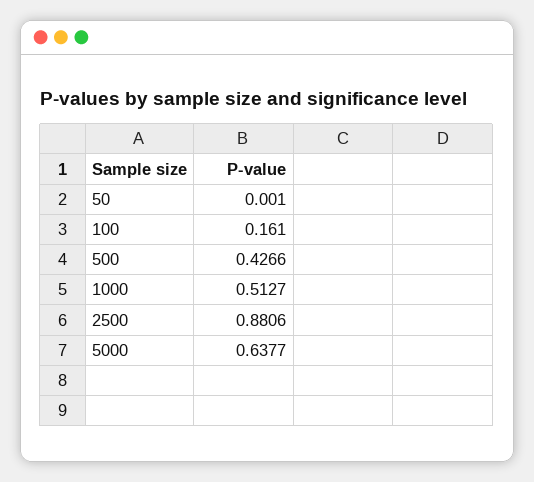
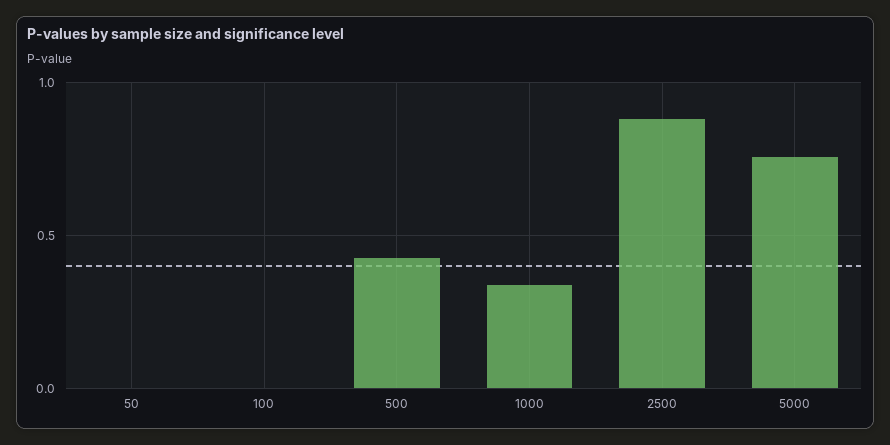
  {
    "50": 0.001,
-   "100": 0.161,
+   "100": 0,
    "500": 0.4266,
-   "1000": 0.5127,
+   "1000": 0.35,
    "2500": 0.8806,
-   "5000": 0.6377
+   "5000": 0.75
  }

